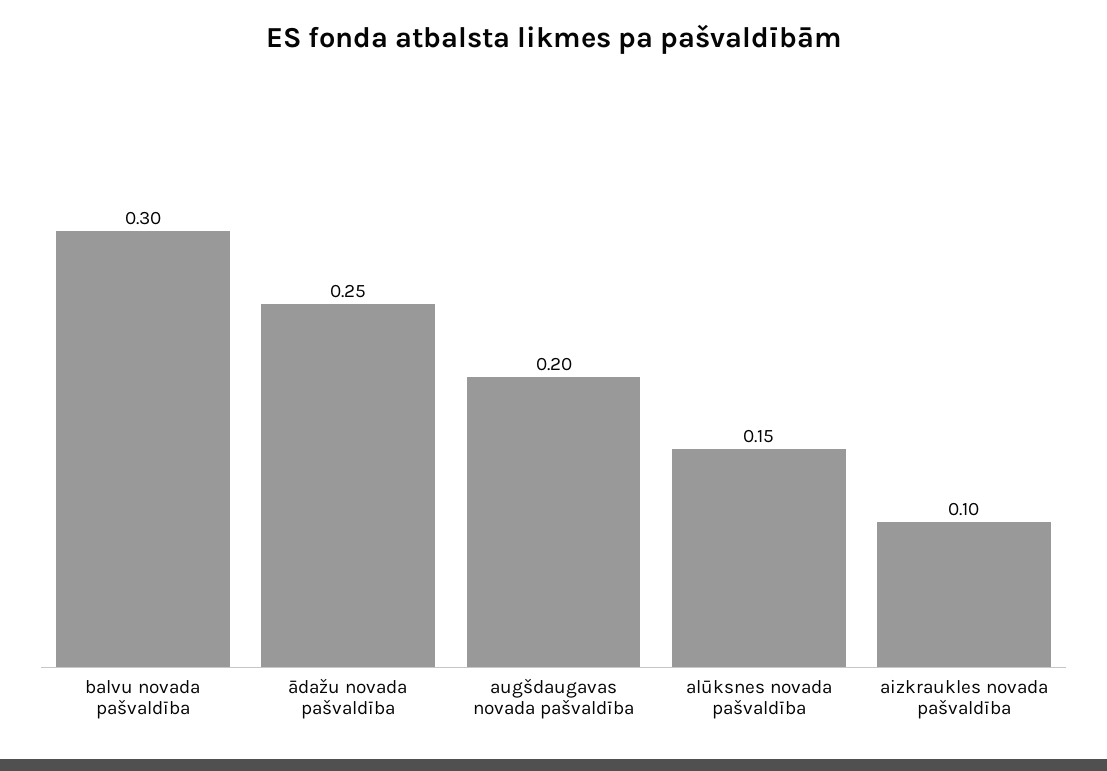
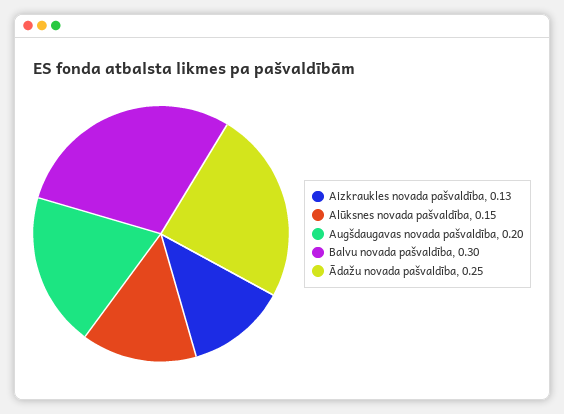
  {
    "balvu novada pašvaldība": 0.3,
    "ādažu novada pašvaldība": 0.25,
    "augšdaugavas novada pašvaldība": 0.2,
    "alūksnes novada pašvaldība": 0.15,
-   "aizkraukles novada pašvaldība": 0.1
+   "aizkraukles novada pašvaldība": 0.13
  }

